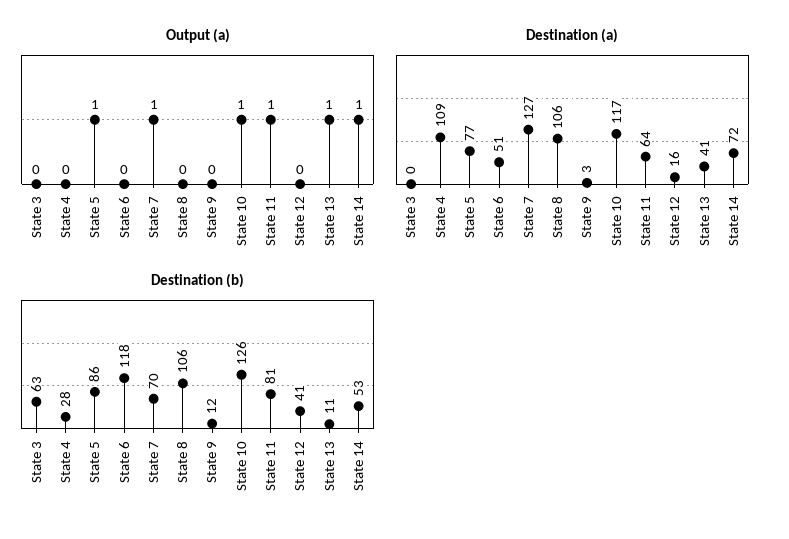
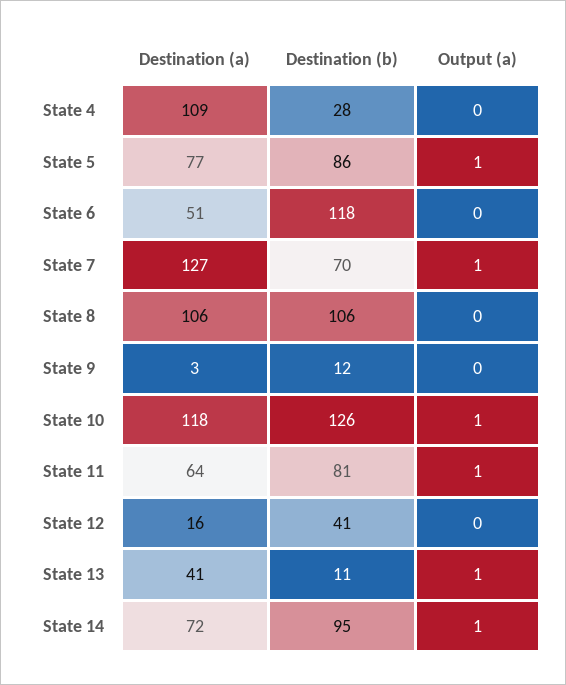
  {
    "Output (a)": {
-     "State 3": 0,
      "State 4": 0,
      "State 5": 1,
      "State 6": 0,
      "State 7": 1,
      "State 8": 0,
      "State 9": 0,
      "State 10": 1,
      "State 11": 1,
      "State 12": 0,
      "State 13": 1,
      "State 14": 1
    },
    "Destination (a)": {
-     "State 3": 0,
      "State 4": 109,
      "State 5": 77,
      "State 6": 51,
      "State 7": 127,
      "State 8": 106,
      "State 9": 3,
-     "State 10": 117,
+     "State 10": 118,
      "State 11": 64,
      "State 12": 16,
      "State 13": 41,
      "State 14": 72
    },
    "Destination (b)": {
-     "State 3": 63,
      "State 4": 28,
      "State 5": 86,
      "State 6": 118,
      "State 7": 70,
      "State 8": 106,
      "State 9": 12,
      "State 10": 126,
      "State 11": 81,
      "State 12": 41,
      "State 13": 11,
-     "State 14": 53
+     "State 14": 95
    }
  }

